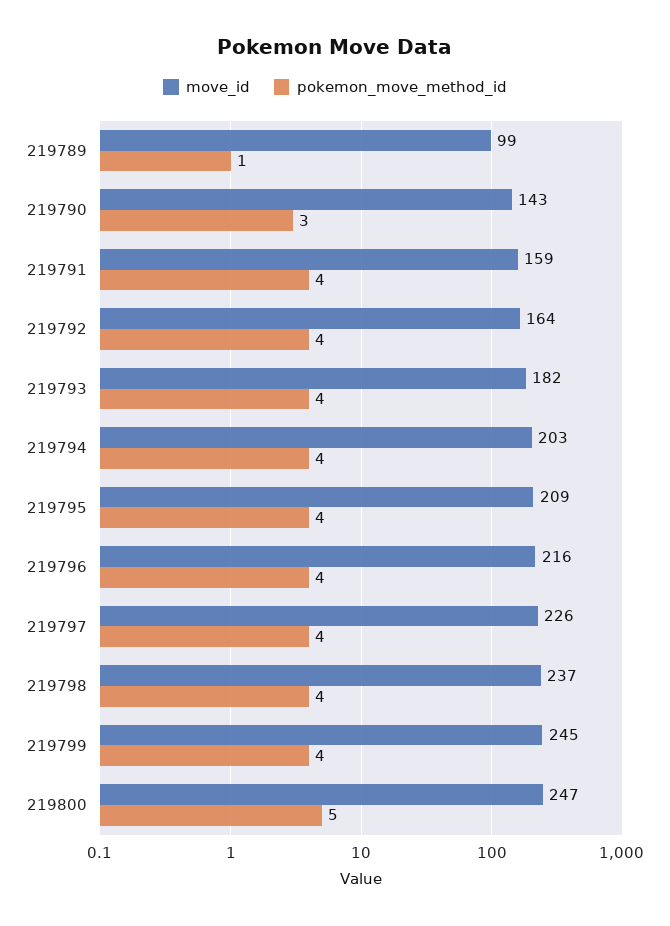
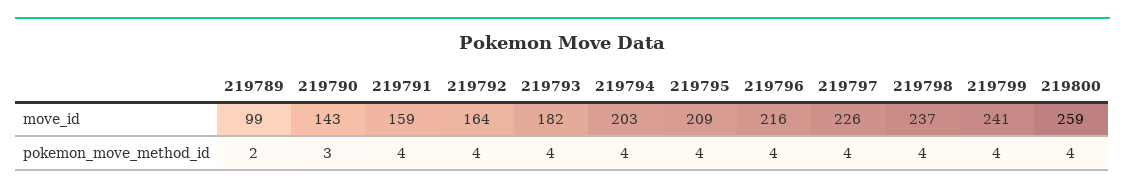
  {
    "move_id": {
      "219789": 99,
      "219790": 143,
      "219791": 159,
      "219792": 164,
      "219793": 182,
      "219794": 203,
      "219795": 209,
      "219796": 216,
      "219797": 226,
      "219798": 237,
-     "219799": 245,
+     "219799": 241,
-     "219800": 247
+     "219800": 259
    },
    "pokemon_move_method_id": {
-     "219789": 1,
+     "219789": 2,
      "219790": 3,
      "219791": 4,
      "219792": 4,
      "219793": 4,
      "219794": 4,
      "219795": 4,
      "219796": 4,
      "219797": 4,
      "219798": 4,
      "219799": 4,
-     "219800": 5
+     "219800": 4
    }
  }

